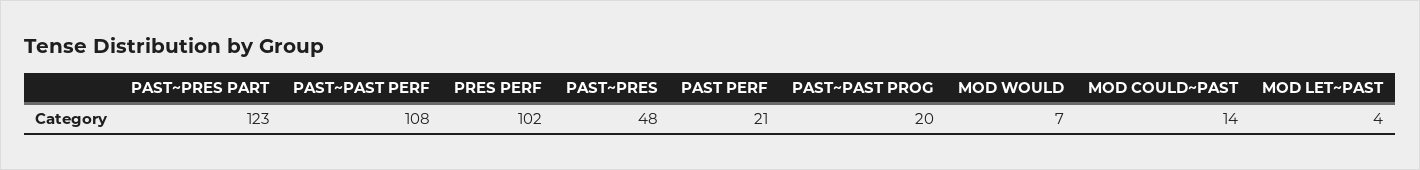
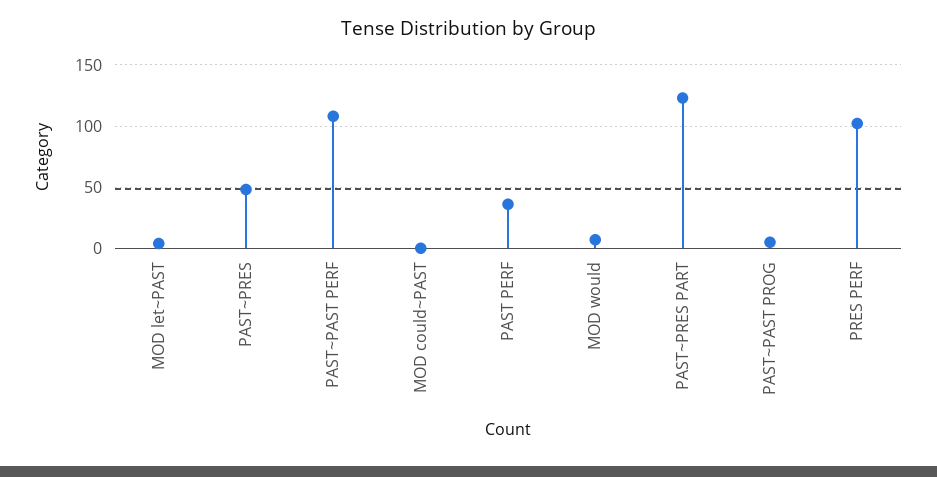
  {
    "PAST~PRES PART": 123,
    "PAST~PAST PERF": 108,
    "PRES PERF": 102,
    "PAST~PRES": 48,
-   "PAST PERF": 21,
+   "PAST PERF": 35,
-   "PAST~PAST PROG": 20,
+   "PAST~PAST PROG": 5,
    "MOD WOULD": 7,
-   "MOD COULD~PAST": 14,
+   "MOD COULD~PAST": 0,
    "MOD LET~PAST": 4
  }

